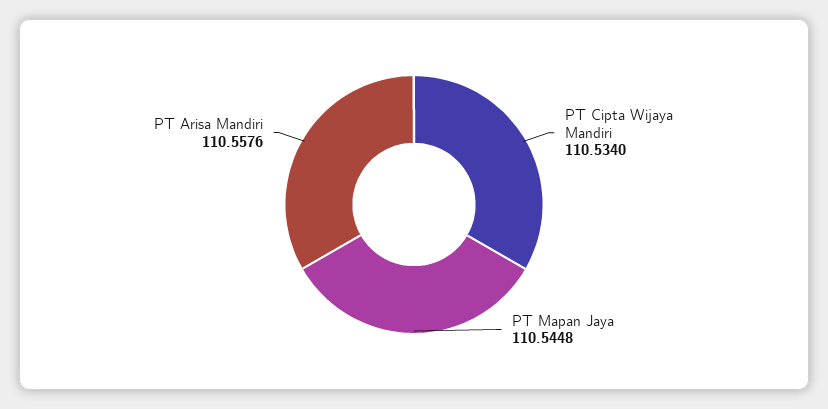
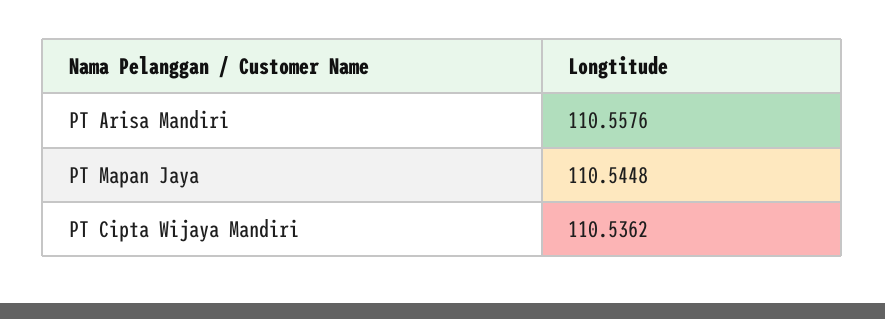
  {
-   "PT Cipta Wijaya Mandiri": 110.534,
+   "PT Cipta Wijaya Mandiri": 110.5362,
    "PT Mapan Jaya": 110.5448,
    "PT Arisa Mandiri": 110.5576
  }

